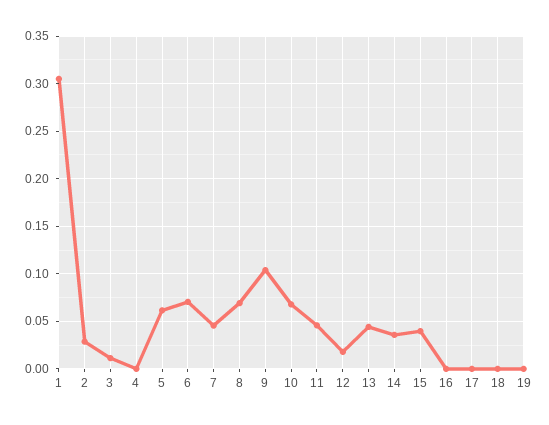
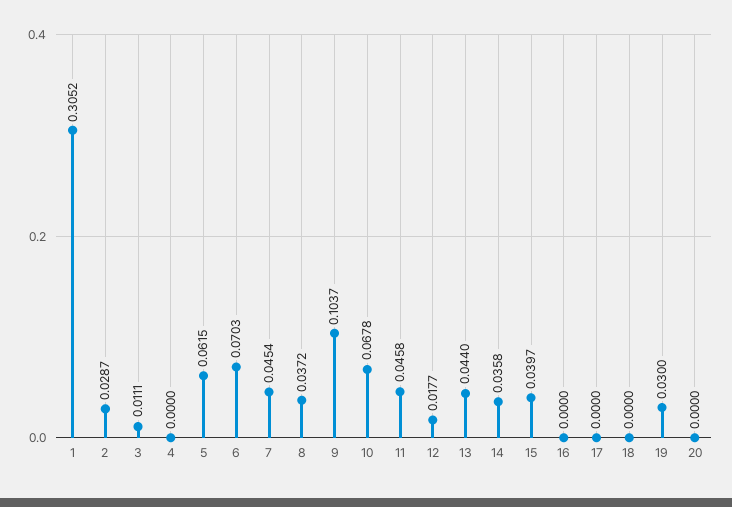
  {
    "1": 0.3052,
    "2": 0.0287,
    "3": 0.0111,
    "4": 0,
    "5": 0.0615,
    "6": 0.0703,
    "7": 0.0454,
-   "8": 0.07,
+   "8": 0.0372,
    "9": 0.1037,
    "10": 0.0678,
    "11": 0.0458,
    "12": 0.0177,
    "13": 0.044,
    "14": 0.0358,
    "15": 0.0397,
    "16": 0,
    "17": 0,
    "18": 0,
-   "19": 0
+   "19": 0.03,
+   "20": 0
  }

